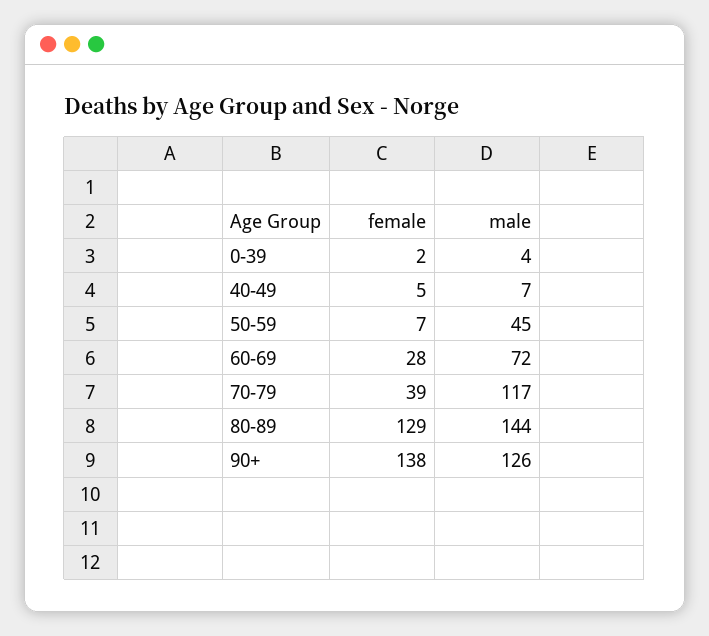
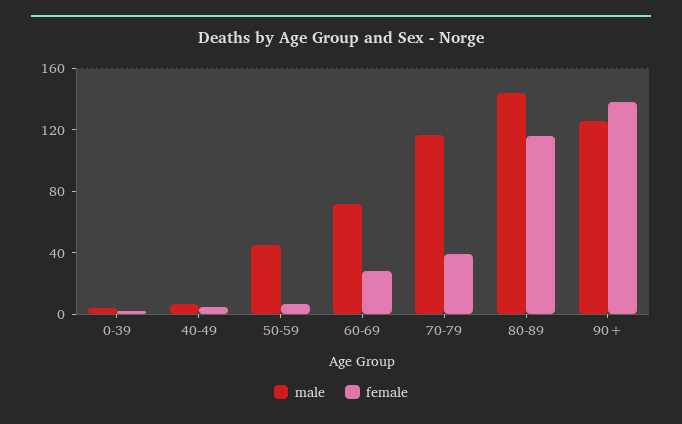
  {
    "female": {
      "0-39": 2,
      "40-49": 5,
      "50-59": 7,
      "60-69": 28,
      "70-79": 39,
-     "80-89": 129,
+     "80-89": 115,
      "90+": 138
    },
    "male": {
      "0-39": 4,
      "40-49": 7,
      "50-59": 45,
      "60-69": 72,
      "70-79": 117,
      "80-89": 144,
      "90+": 126
    }
  }

